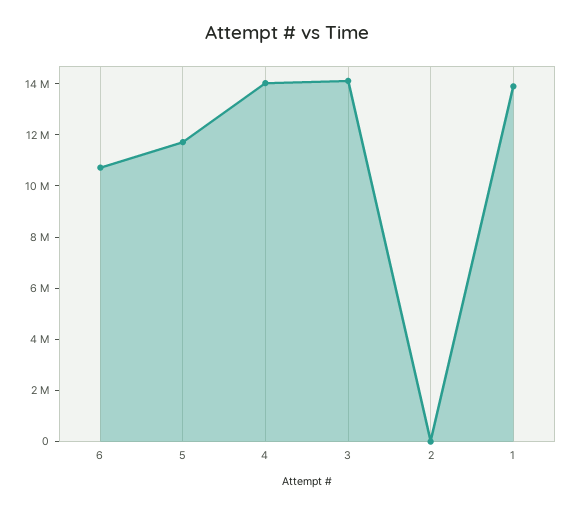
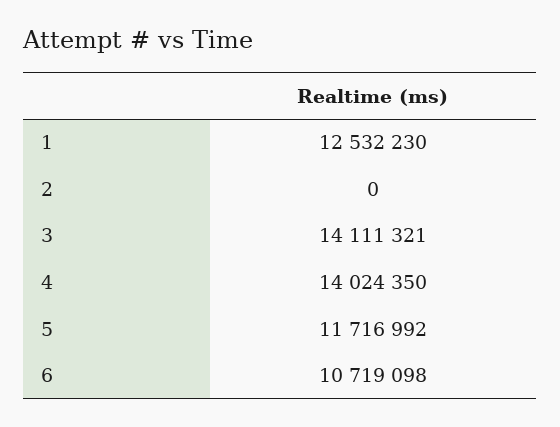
  {
    "6": 10719098,
    "5": 11716992,
    "4": 14024350,
    "3": 14111321,
    "2": 0,
-   "1": 14000000
+   "1": 12532230
  }

